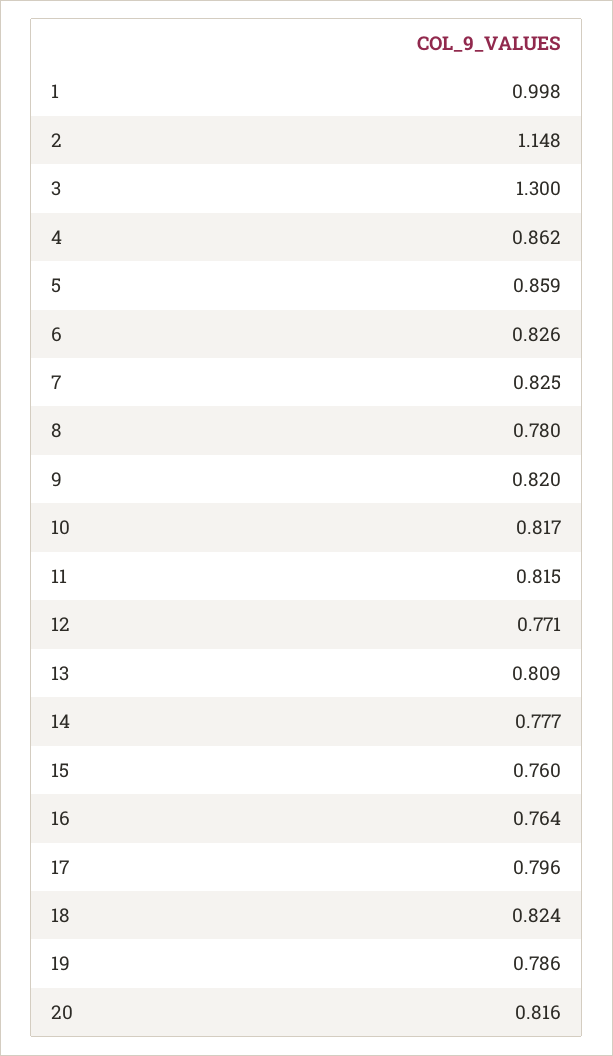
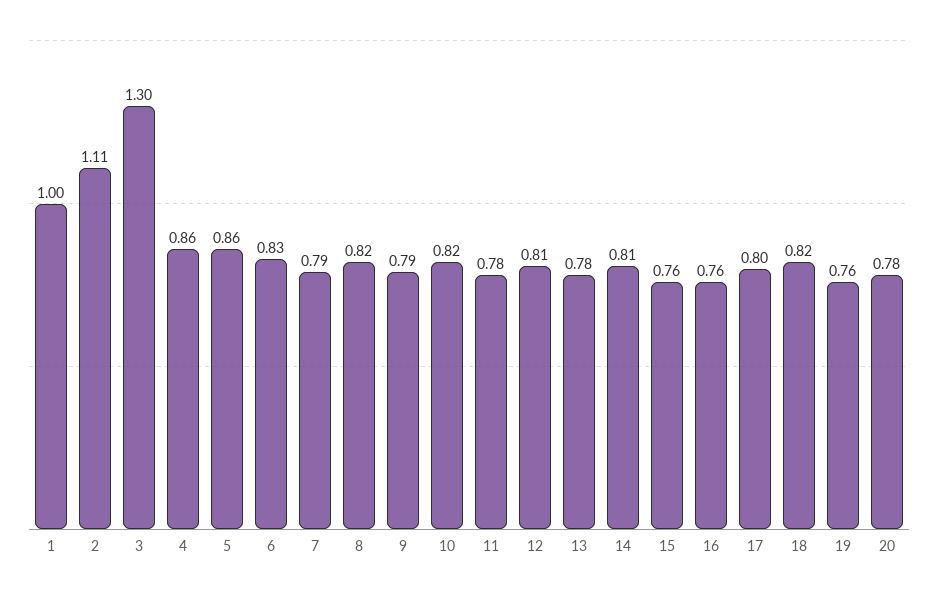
  {
    "1": 0.998,
-   "2": 1.148,
+   "2": 1.11,
    "3": 1.3,
    "4": 0.862,
    "5": 0.859,
    "6": 0.826,
-   "7": 0.825,
+   "7": 0.79,
-   "8": 0.78,
+   "8": 0.82,
-   "9": 0.82,
+   "9": 0.79,
    "10": 0.817,
-   "11": 0.815,
+   "11": 0.78,
-   "12": 0.771,
+   "12": 0.81,
-   "13": 0.809,
+   "13": 0.78,
-   "14": 0.777,
+   "14": 0.81,
    "15": 0.76,
    "16": 0.764,
    "17": 0.796,
    "18": 0.824,
-   "19": 0.786,
+   "19": 0.76,
-   "20": 0.816
+   "20": 0.78
  }

